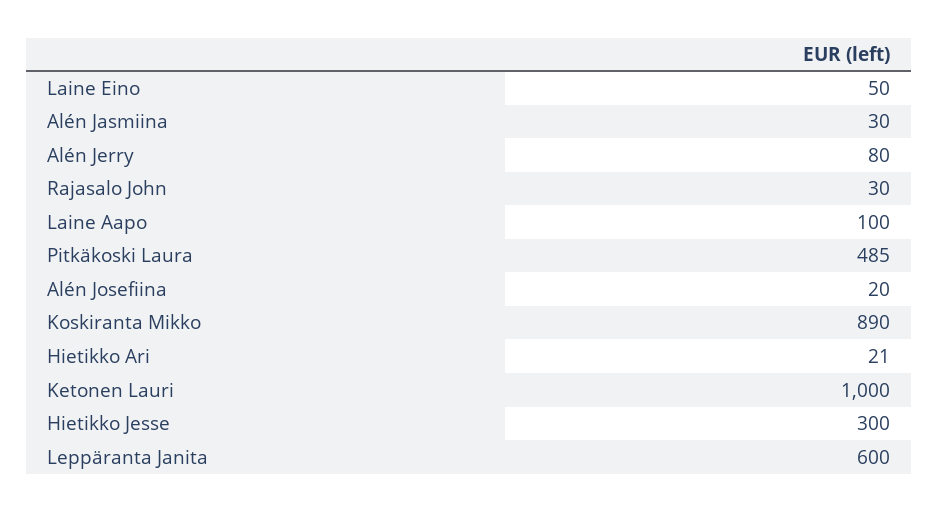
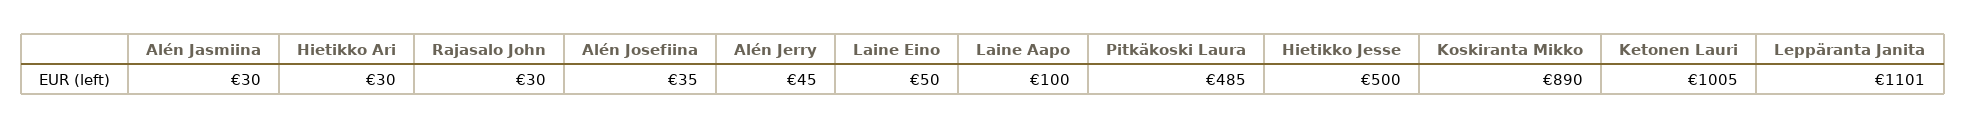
  {
    "Laine Eino": 50,
    "Alén Jasmiina": 30,
-   "Alén Jerry": 80,
+   "Alén Jerry": 45,
    "Rajasalo John": 30,
    "Laine Aapo": 100,
    "Pitkäkoski Laura": 485,
-   "Alén Josefiina": 20,
+   "Alén Josefiina": 35,
    "Koskiranta Mikko": 890,
-   "Hietikko Ari": 21,
+   "Hietikko Ari": 30,
-   "Ketonen Lauri": 1000,
+   "Ketonen Lauri": 1005,
-   "Hietikko Jesse": 300,
+   "Hietikko Jesse": 500,
-   "Leppäranta Janita": 600
+   "Leppäranta Janita": 1101
  }

